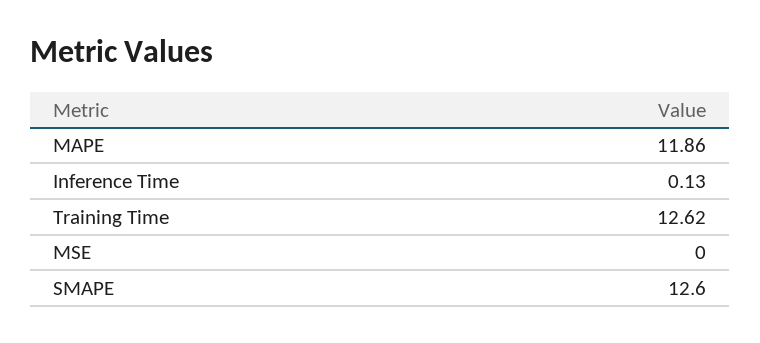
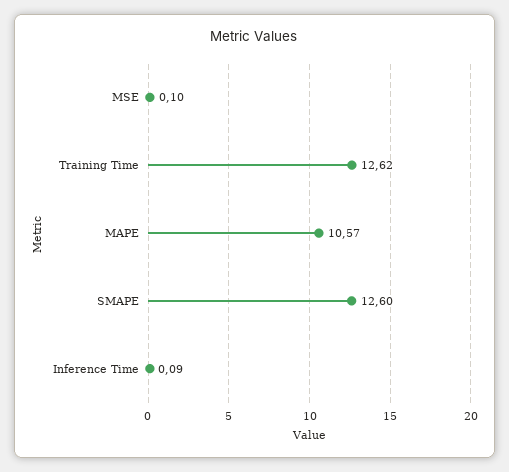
  {
-   "MAPE": 11.86,
+   "MAPE": 10.57,
-   "Inference Time": 0.13,
+   "Inference Time": 0.09,
    "Training Time": 12.62,
-   "MSE": 0,
+   "MSE": 0.1,
    "SMAPE": 12.6
  }

